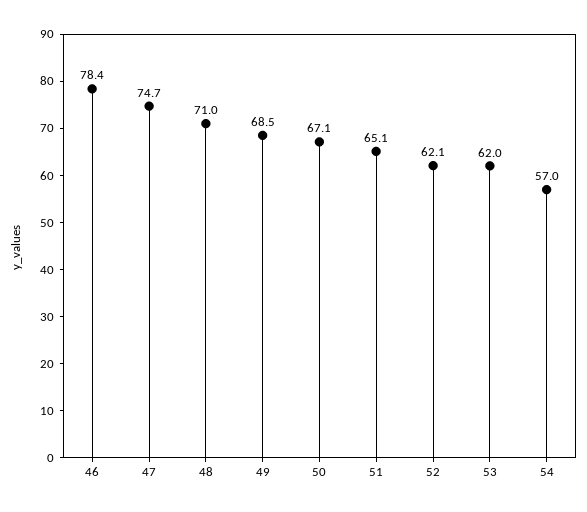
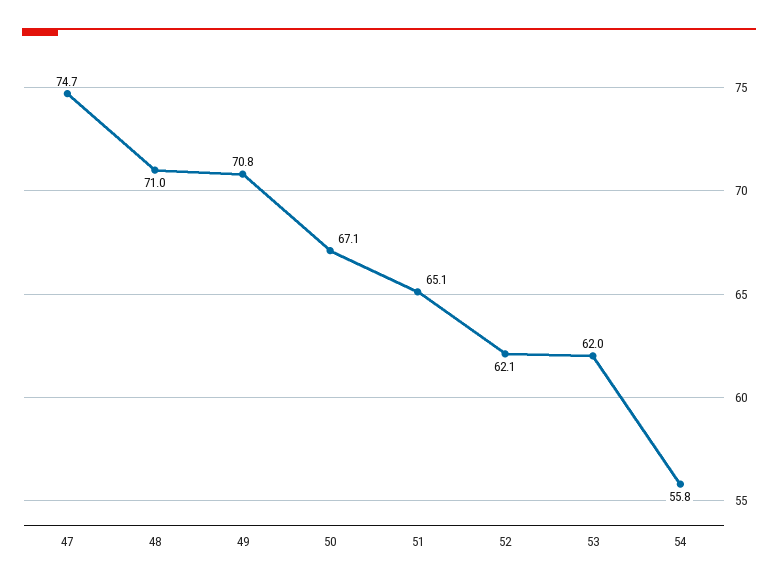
  {
-   "46": 78.4,
    "47": 74.7,
    "48": 71,
-   "49": 68.5,
+   "49": 70.8,
    "50": 67.1,
    "51": 65.1,
    "52": 62.1,
    "53": 62,
-   "54": 57
+   "54": 55.8
  }

